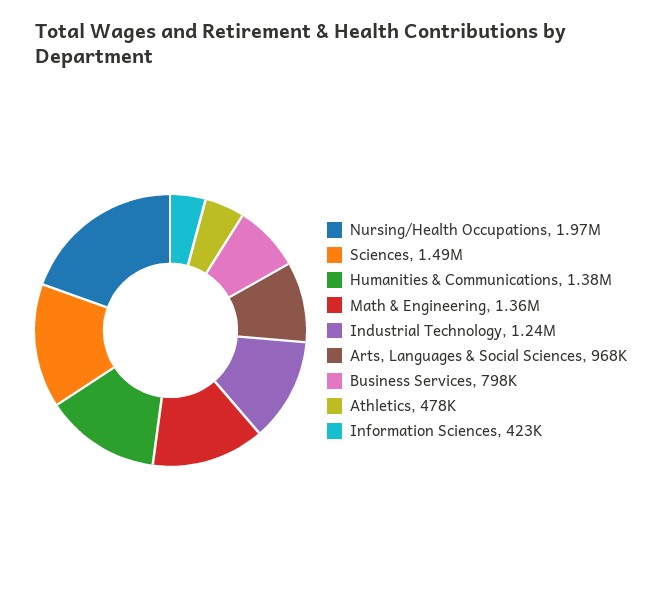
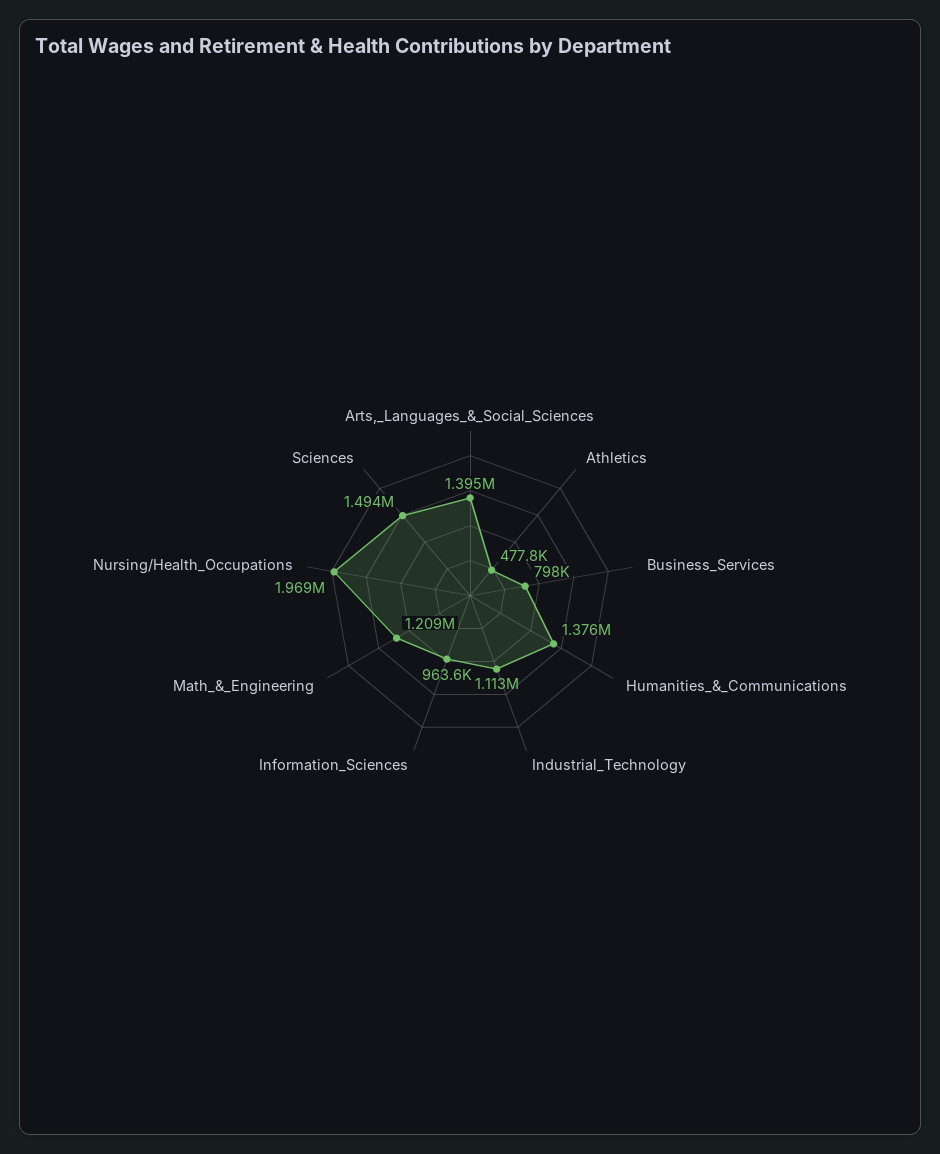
  {
    "Nursing/Health Occupations": 1969000,
    "Sciences": 1494000,
    "Humanities & Communications": 1376000,
-   "Math & Engineering": 1360000,
+   "Math & Engineering": 1209000,
-   "Industrial Technology": 1240000,
+   "Industrial Technology": 1113000,
-   "Arts, Languages & Social Sciences": 968000,
+   "Arts, Languages & Social Sciences": 1395000,
    "Business Services": 798000,
    "Athletics": 477800,
-   "Information Sciences": 423000
+   "Information Sciences": 963600
  }

